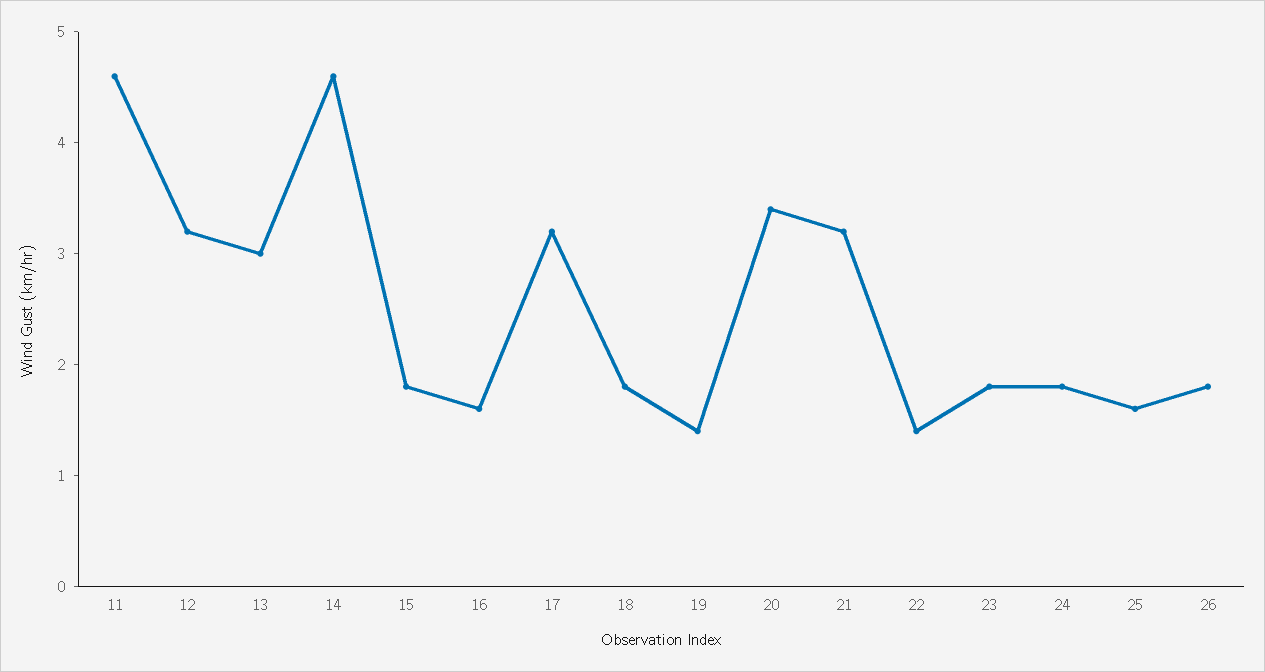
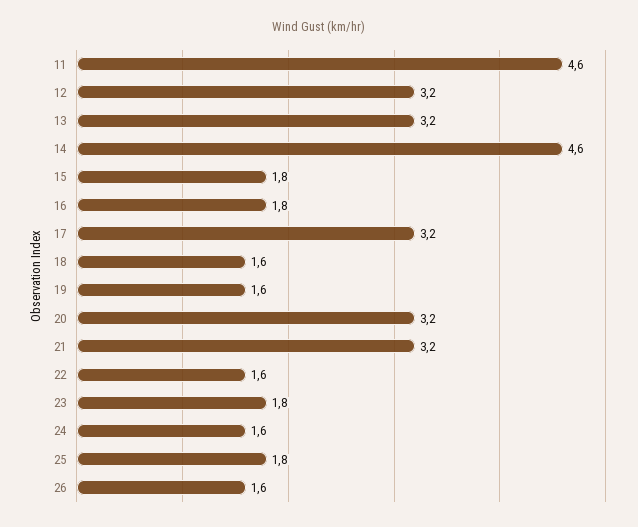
  {
    "11": 4.6,
    "12": 3.2,
-   "13": 3,
+   "13": 3.2,
    "14": 4.6,
    "15": 1.8,
-   "16": 1.6,
+   "16": 1.8,
    "17": 3.2,
-   "18": 1.8,
+   "18": 1.6,
-   "19": 1.4,
+   "19": 1.6,
-   "20": 3.4,
+   "20": 3.2,
    "21": 3.2,
-   "22": 1.4,
+   "22": 1.6,
    "23": 1.8,
-   "24": 1.8,
+   "24": 1.6,
-   "25": 1.6,
+   "25": 1.8,
-   "26": 1.8
+   "26": 1.6
  }

